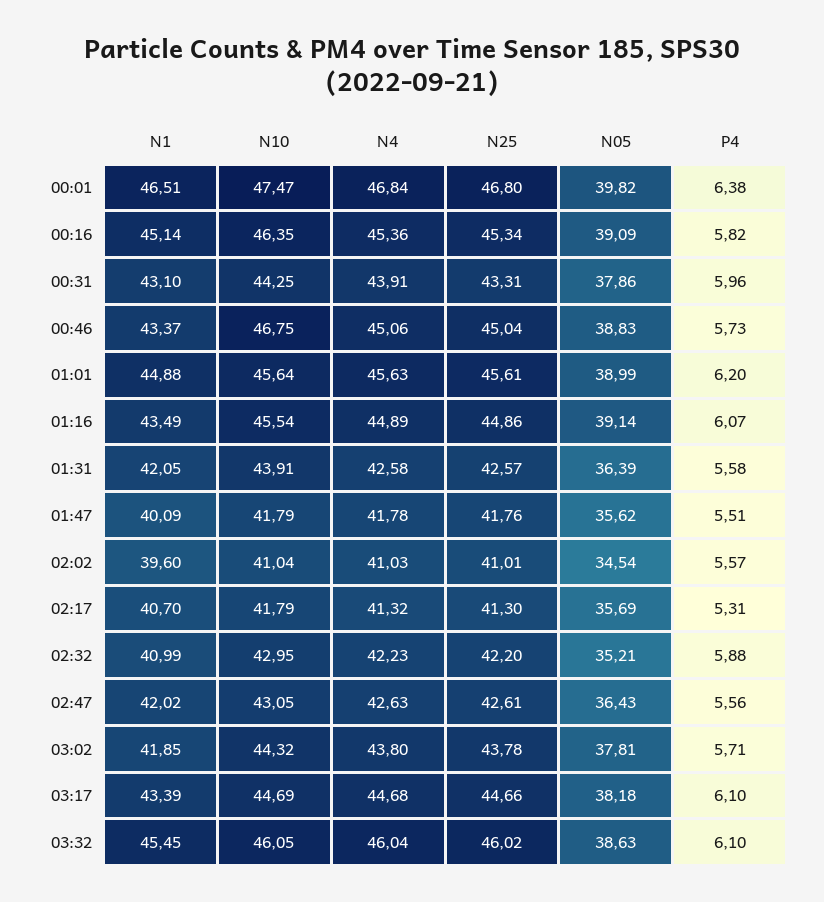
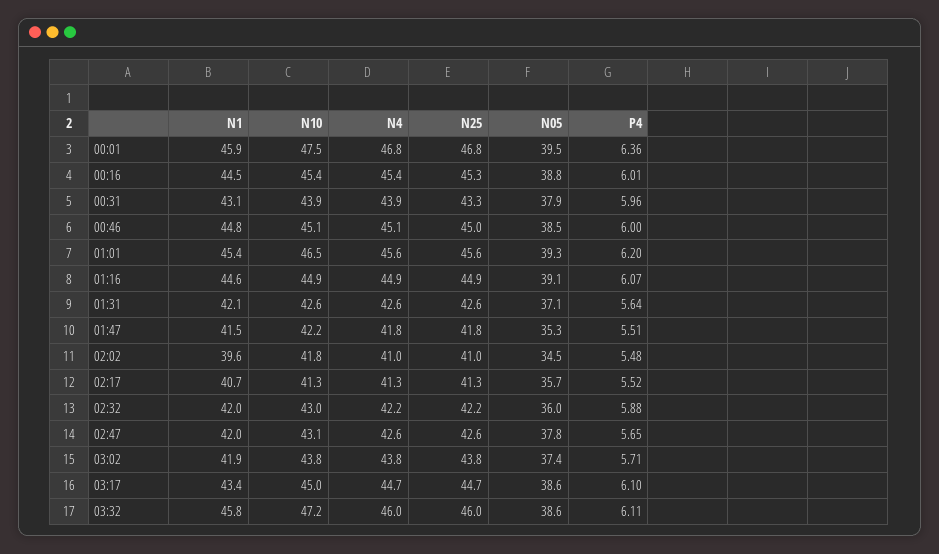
  {
    "N1": {
-     "00:01": 46.51,
+     "00:01": 45.9,
-     "00:16": 45.14,
+     "00:16": 44.5,
      "00:31": 43.1,
-     "00:46": 43.37,
+     "00:46": 44.8,
-     "01:01": 44.88,
+     "01:01": 45.4,
-     "01:16": 43.49,
+     "01:16": 44.6,
      "01:31": 42.05,
-     "01:47": 40.09,
+     "01:47": 41.5,
      "02:02": 39.6,
      "02:17": 40.7,
-     "02:32": 40.99,
+     "02:32": 42,
      "02:47": 42.02,
      "03:02": 41.85,
      "03:17": 43.39,
-     "03:32": 45.45
+     "03:32": 45.8
    },
    "N10": {
      "00:01": 47.47,
-     "00:16": 46.35,
+     "00:16": 45.4,
-     "00:31": 44.25,
+     "00:31": 43.9,
-     "00:46": 46.75,
+     "00:46": 45.1,
-     "01:01": 45.64,
+     "01:01": 46.5,
-     "01:16": 45.54,
+     "01:16": 44.9,
-     "01:31": 43.91,
+     "01:31": 42.6,
-     "01:47": 41.79,
+     "01:47": 42.2,
-     "02:02": 41.04,
+     "02:02": 41.8,
-     "02:17": 41.79,
+     "02:17": 41.3,
      "02:32": 42.95,
      "02:47": 43.05,
-     "03:02": 44.32,
+     "03:02": 43.8,
-     "03:17": 44.69,
+     "03:17": 45,
-     "03:32": 46.05
+     "03:32": 47.2
    },
    "N4": {
      "00:01": 46.84,
      "00:16": 45.36,
      "00:31": 43.91,
      "00:46": 45.06,
      "01:01": 45.63,
      "01:16": 44.89,
      "01:31": 42.58,
      "01:47": 41.78,
      "02:02": 41.03,
      "02:17": 41.32,
      "02:32": 42.23,
      "02:47": 42.63,
      "03:02": 43.8,
      "03:17": 44.68,
      "03:32": 46.04
    },
    "N25": {
      "00:01": 46.8,
      "00:16": 45.34,
      "00:31": 43.31,
      "00:46": 45.04,
      "01:01": 45.61,
      "01:16": 44.86,
      "01:31": 42.57,
      "01:47": 41.76,
      "02:02": 41.01,
      "02:17": 41.3,
      "02:32": 42.2,
      "02:47": 42.61,
      "03:02": 43.78,
      "03:17": 44.66,
      "03:32": 46.02
    },
    "N05": {
-     "00:01": 39.82,
+     "00:01": 39.5,
-     "00:16": 39.09,
+     "00:16": 38.8,
      "00:31": 37.86,
-     "00:46": 38.83,
+     "00:46": 38.5,
-     "01:01": 38.99,
+     "01:01": 39.3,
      "01:16": 39.14,
-     "01:31": 36.39,
+     "01:31": 37.1,
-     "01:47": 35.62,
+     "01:47": 35.3,
      "02:02": 34.54,
      "02:17": 35.69,
-     "02:32": 35.21,
+     "02:32": 36,
-     "02:47": 36.43,
+     "02:47": 37.8,
-     "03:02": 37.81,
+     "03:02": 37.4,
-     "03:17": 38.18,
+     "03:17": 38.6,
      "03:32": 38.63
    },
    "P4": {
-     "00:01": 6.38,
+     "00:01": 6.36,
-     "00:16": 5.82,
+     "00:16": 6.01,
      "00:31": 5.96,
-     "00:46": 5.73,
+     "00:46": 6,
      "01:01": 6.2,
      "01:16": 6.07,
-     "01:31": 5.58,
+     "01:31": 5.64,
      "01:47": 5.51,
-     "02:02": 5.57,
+     "02:02": 5.48,
-     "02:17": 5.31,
+     "02:17": 5.52,
      "02:32": 5.88,
-     "02:47": 5.56,
+     "02:47": 5.65,
      "03:02": 5.71,
      "03:17": 6.1,
-     "03:32": 6.1
+     "03:32": 6.11
    }
  }

